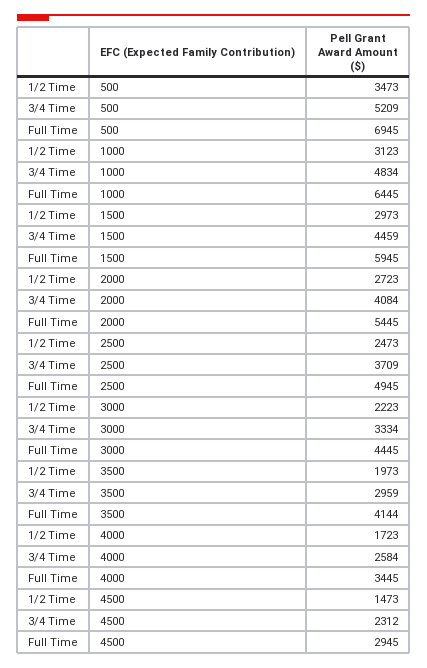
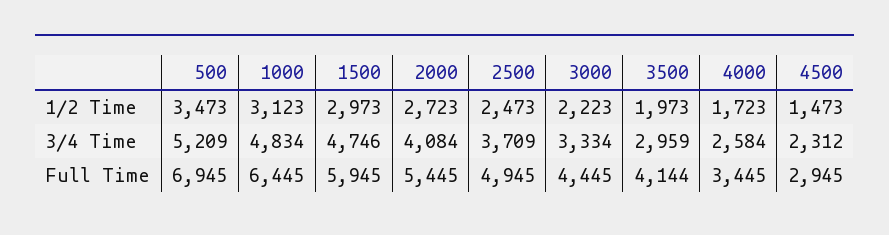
  {
    "1/2 Time": {
      "500": 3473,
      "1000": 3123,
      "1500": 2973,
      "2000": 2723,
      "2500": 2473,
      "3000": 2223,
      "3500": 1973,
      "4000": 1723,
      "4500": 1473
    },
    "3/4 Time": {
      "500": 5209,
      "1000": 4834,
-     "1500": 4459,
+     "1500": 4746,
      "2000": 4084,
      "2500": 3709,
      "3000": 3334,
      "3500": 2959,
      "4000": 2584,
      "4500": 2312
    },
    "Full Time": {
      "500": 6945,
      "1000": 6445,
      "1500": 5945,
      "2000": 5445,
      "2500": 4945,
      "3000": 4445,
      "3500": 4144,
      "4000": 3445,
      "4500": 2945
    }
  }

